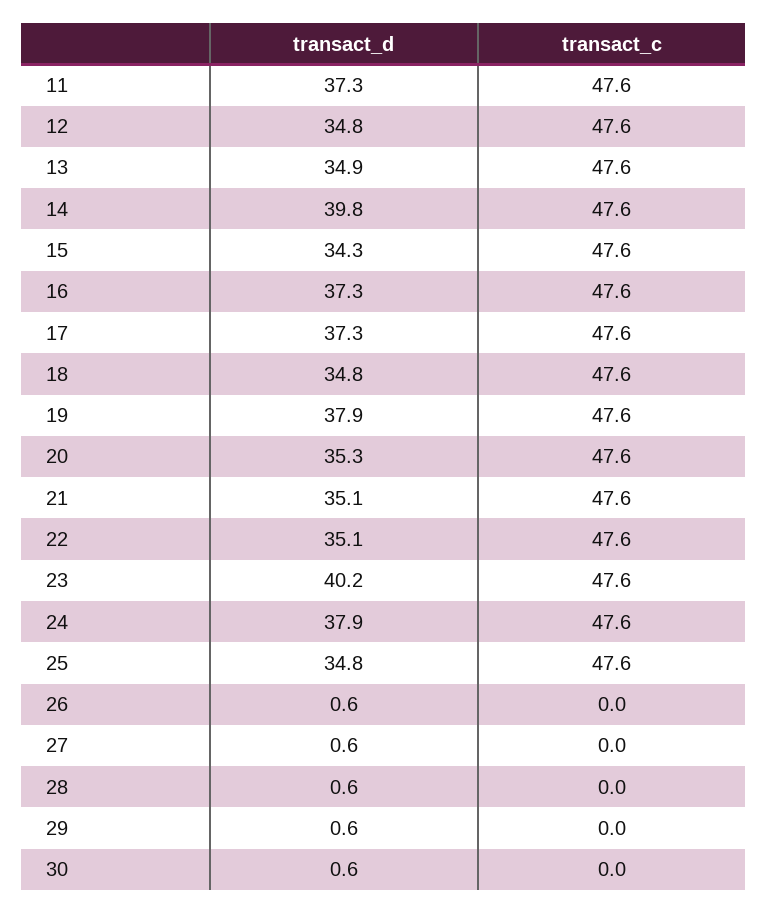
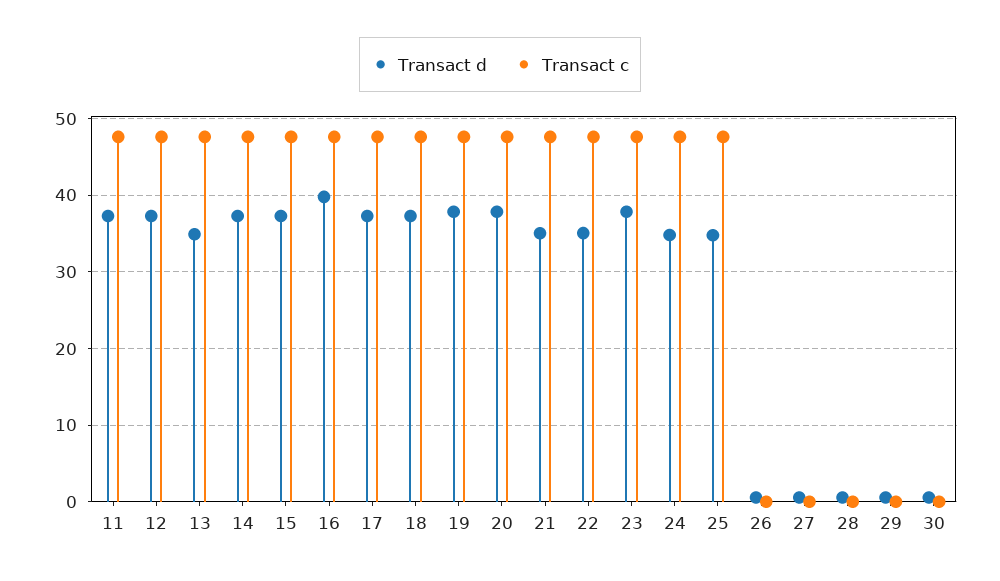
  {
    "transact_d": {
      "11": 37.3,
-     "12": 34.8,
+     "12": 37,
      "13": 34.9,
-     "14": 39.8,
+     "14": 37,
-     "15": 34.3,
+     "15": 37,
-     "16": 37.3,
+     "16": 40,
      "17": 37.3,
-     "18": 34.8,
+     "18": 37,
      "19": 37.9,
-     "20": 35.3,
+     "20": 38,
      "21": 35.1,
      "22": 35.1,
-     "23": 40.2,
+     "23": 38,
-     "24": 37.9,
+     "24": 35,
      "25": 34.8,
      "26": 0.6,
      "27": 0.6,
      "28": 0.6,
      "29": 0.6,
      "30": 0.6
    },
    "transact_c": {
      "11": 47.6,
      "12": 47.6,
      "13": 47.6,
      "14": 47.6,
      "15": 47.6,
      "16": 47.6,
      "17": 47.6,
      "18": 47.6,
      "19": 47.6,
      "20": 47.6,
      "21": 47.6,
      "22": 47.6,
      "23": 47.6,
      "24": 47.6,
      "25": 47.6,
      "26": 0,
      "27": 0,
      "28": 0,
      "29": 0,
      "30": 0
    }
  }

